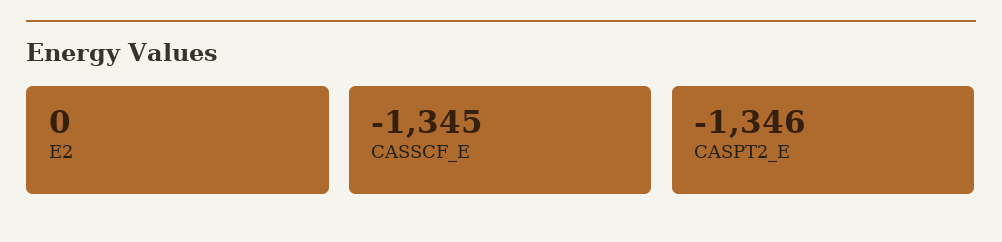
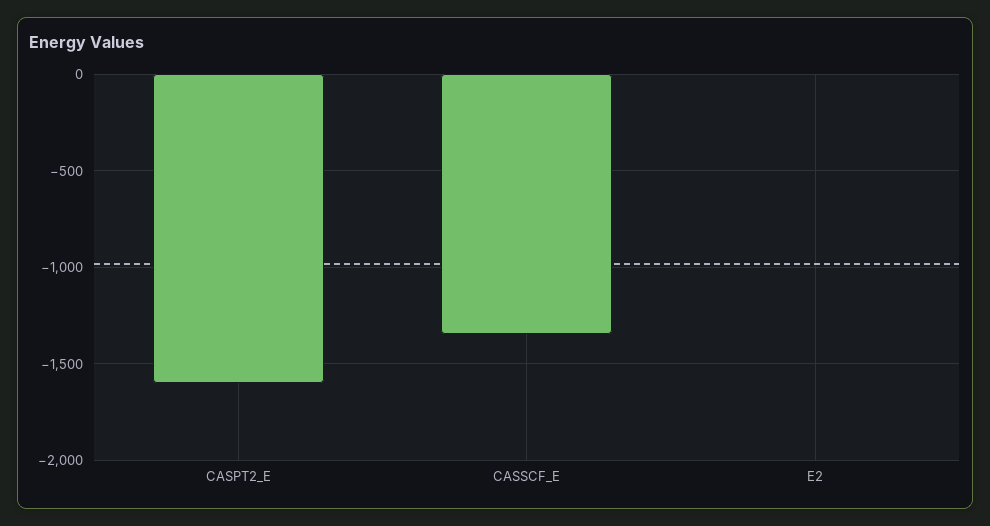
  {
    "E2": 0,
    "CASSCF_E": -1345,
-   "CASPT2_E": -1346
+   "CASPT2_E": -1600
  }

